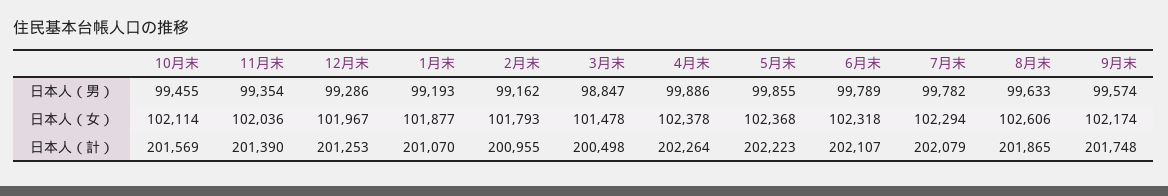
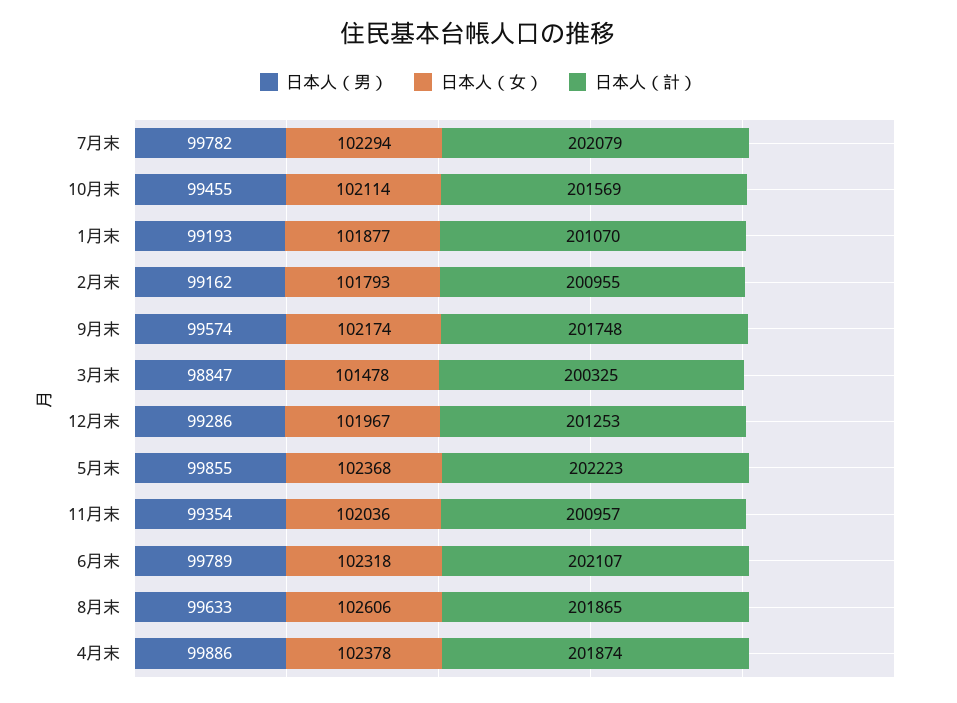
  {
    "日本人（男）": {
      "10月末": 99455,
      "11月末": 99354,
      "12月末": 99286,
      "1月末": 99193,
      "2月末": 99162,
      "3月末": 98847,
      "4月末": 99886,
      "5月末": 99855,
      "6月末": 99789,
      "7月末": 99782,
      "8月末": 99633,
      "9月末": 99574
    },
    "日本人（女）": {
      "10月末": 102114,
      "11月末": 102036,
      "12月末": 101967,
      "1月末": 101877,
      "2月末": 101793,
      "3月末": 101478,
      "4月末": 102378,
      "5月末": 102368,
      "6月末": 102318,
      "7月末": 102294,
      "8月末": 102606,
      "9月末": 102174
    },
    "日本人（計）": {
      "10月末": 201569,
-     "11月末": 201390,
+     "11月末": 200957,
      "12月末": 201253,
      "1月末": 201070,
      "2月末": 200955,
-     "3月末": 200498,
+     "3月末": 200325,
-     "4月末": 202264,
+     "4月末": 201874,
      "5月末": 202223,
      "6月末": 202107,
      "7月末": 202079,
      "8月末": 201865,
      "9月末": 201748
    }
  }

